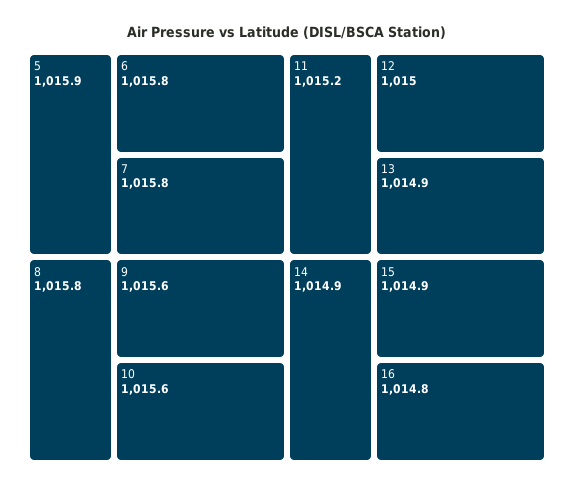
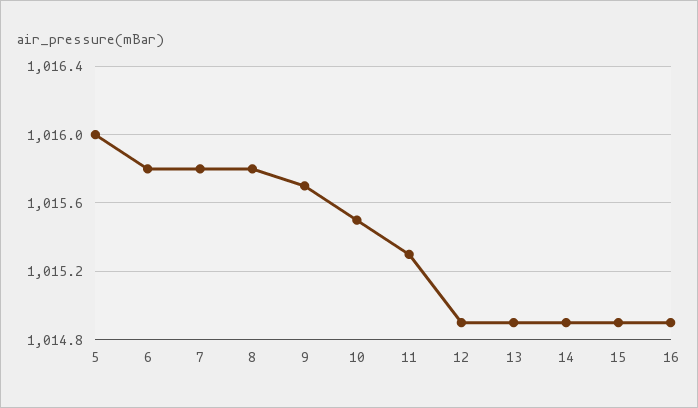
  {
-   "5": 1015.9,
+   "5": 1016,
    "6": 1015.8,
    "7": 1015.8,
    "8": 1015.8,
-   "9": 1015.6,
+   "9": 1015.7,
-   "10": 1015.6,
+   "10": 1015.5,
-   "11": 1015.2,
+   "11": 1015.3,
-   "12": 1015,
+   "12": 1014.9,
    "13": 1014.9,
    "14": 1014.9,
    "15": 1014.9,
-   "16": 1014.8
+   "16": 1014.9
  }

